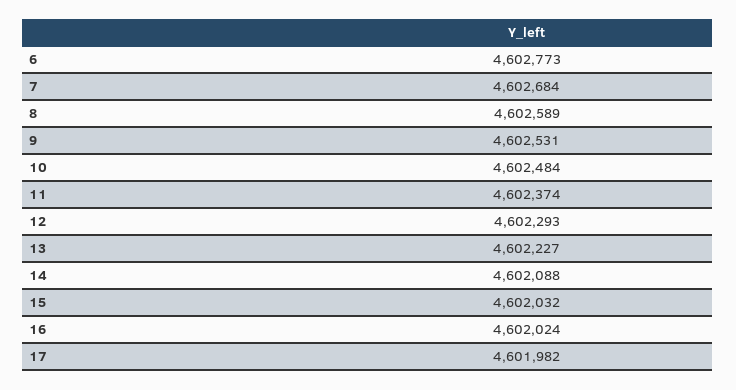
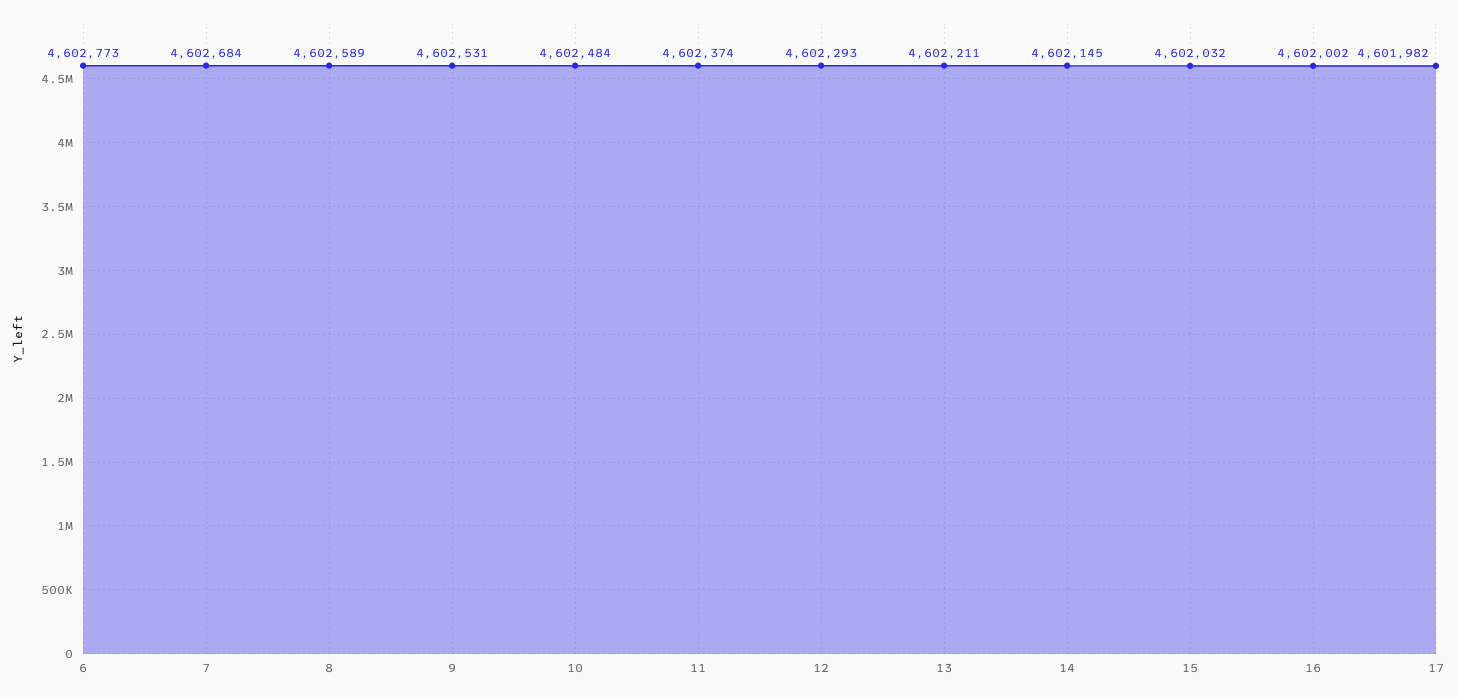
  {
    "6": 4602773,
    "7": 4602684,
    "8": 4602589,
    "9": 4602531,
    "10": 4602484,
    "11": 4602374,
    "12": 4602293,
-   "13": 4602227,
+   "13": 4602211,
-   "14": 4602088,
+   "14": 4602145,
    "15": 4602032,
-   "16": 4602024,
+   "16": 4602002,
    "17": 4601982
  }

